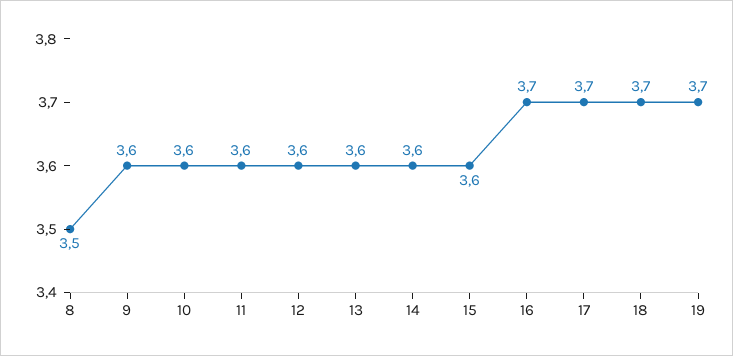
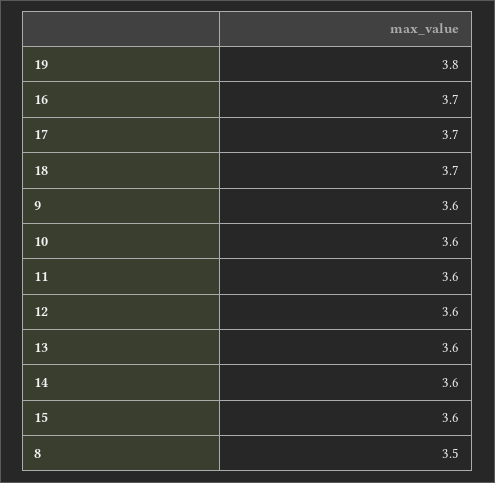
  {
    "8": 3.5,
    "9": 3.6,
    "10": 3.6,
    "11": 3.6,
    "12": 3.6,
    "13": 3.6,
    "14": 3.6,
    "15": 3.6,
    "16": 3.7,
    "17": 3.7,
    "18": 3.7,
-   "19": 3.7
+   "19": 3.8
  }

